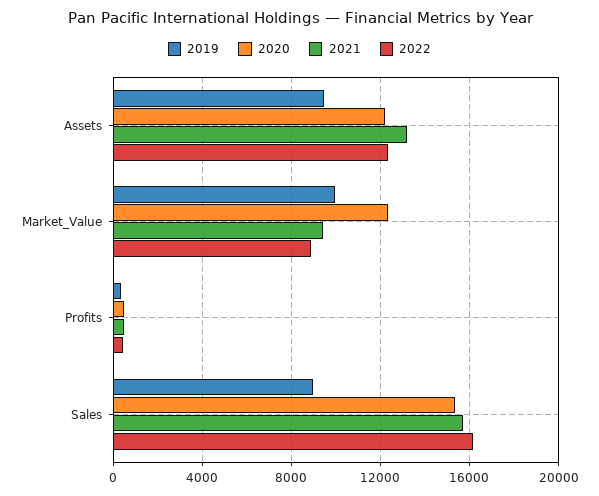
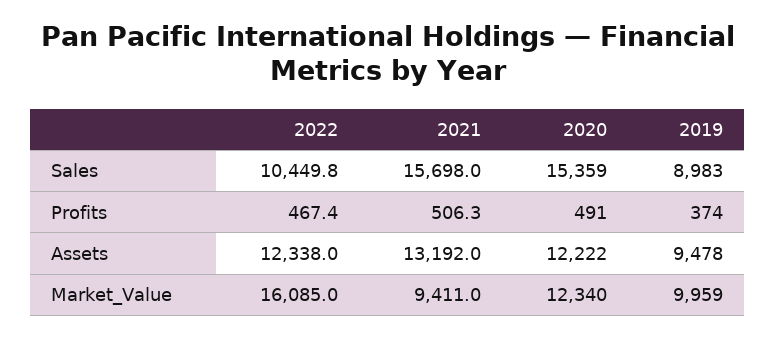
  {
    "2019": {
      "Assets": 9478,
      "Market_Value": 9959,
      "Profits": 374,
      "Sales": 8983
    },
    "2020": {
      "Assets": 12222,
      "Market_Value": 12340,
      "Profits": 491,
      "Sales": 15359
    },
    "2021": {
      "Assets": 13192,
      "Market_Value": 9411,
      "Profits": 506.3,
      "Sales": 15698
    },
    "2022": {
      "Assets": 12338,
-     "Market_Value": 9000,
+     "Market_Value": 16085,
      "Profits": 467.4,
-     "Sales": 16000
+     "Sales": 10449.8
    }
  }

